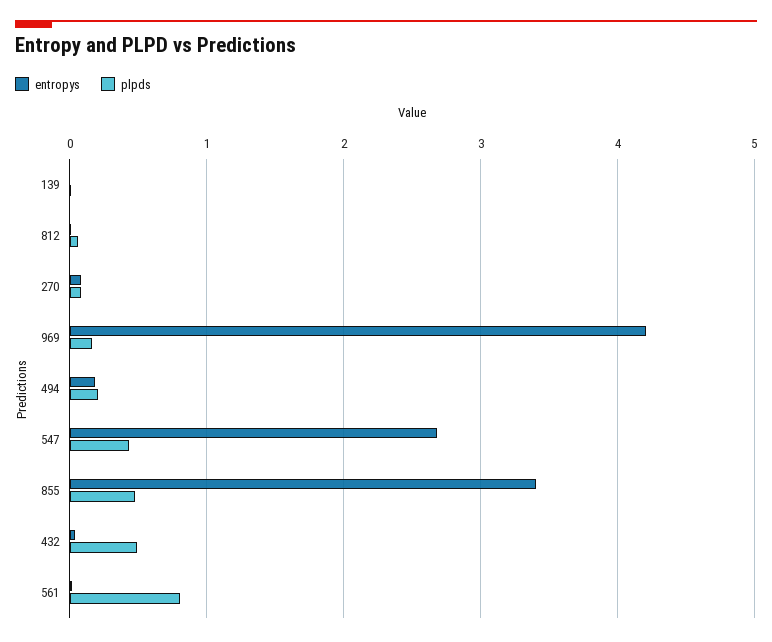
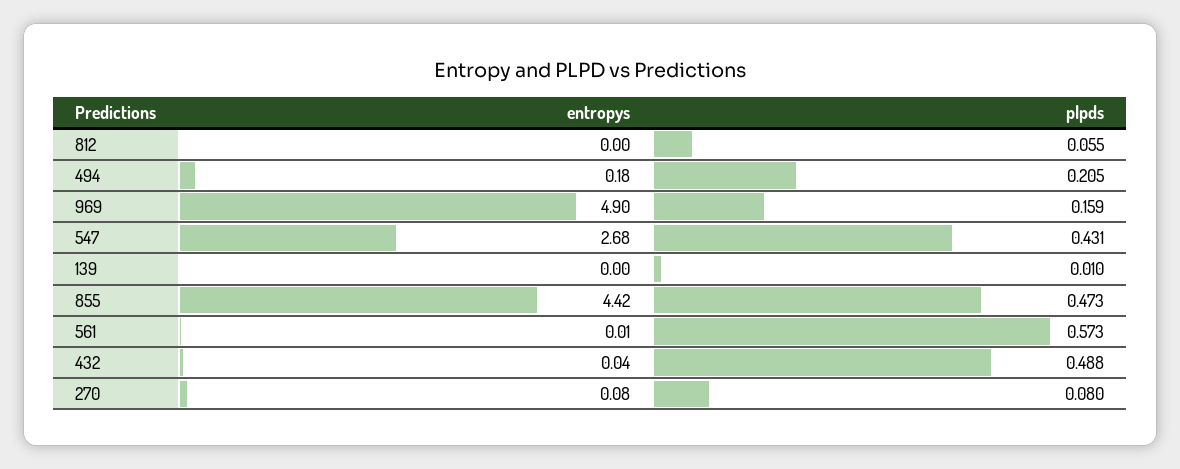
  {
    "entropys": {
      "139": 0,
      "812": 0,
      "270": 0.08,
-     "969": 4.2,
+     "969": 4.9,
      "494": 0.18,
      "547": 2.68,
-     "855": 3.4,
+     "855": 4.42,
      "432": 0.04,
      "561": 0.01
    },
    "plpds": {
      "139": 0.01,
      "812": 0.055,
      "270": 0.08,
      "969": 0.159,
      "494": 0.205,
      "547": 0.431,
      "855": 0.473,
      "432": 0.488,
-     "561": 0.8
+     "561": 0.573
    }
  }

